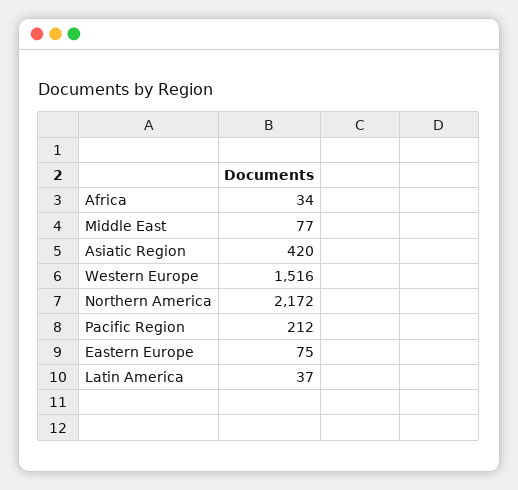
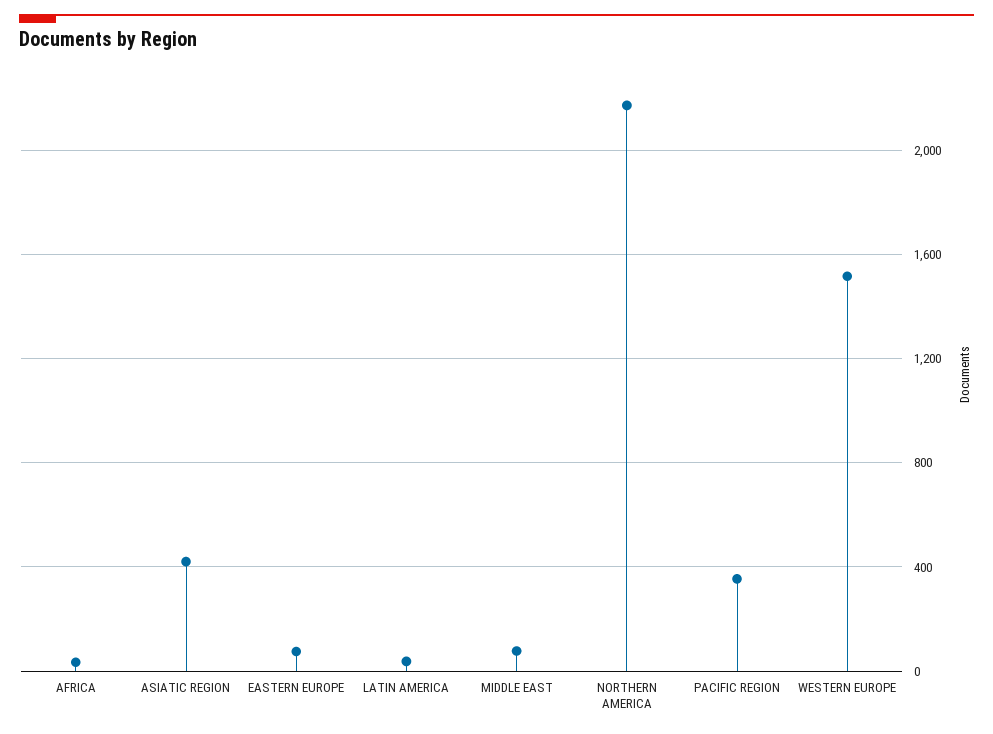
  {
    "Africa": 34,
    "Middle East": 77,
    "Asiatic Region": 420,
    "Western Europe": 1516,
    "Northern America": 2172,
-   "Pacific Region": 212,
+   "Pacific Region": 350,
    "Eastern Europe": 75,
    "Latin America": 37
  }

